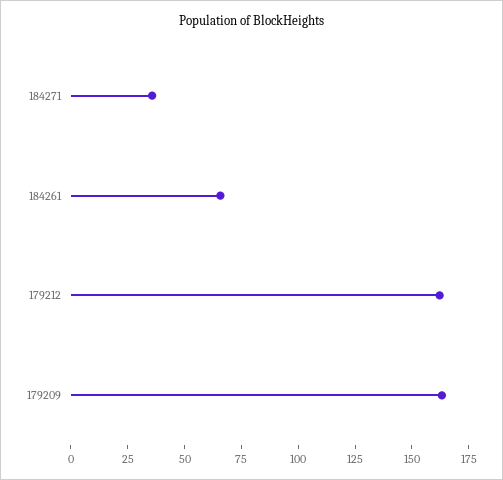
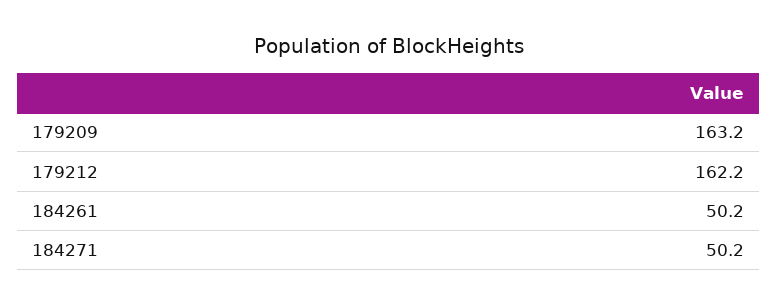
  {
-   "184271": 35,
+   "184271": 50.2,
-   "184261": 65,
+   "184261": 50.2,
    "179212": 162.2,
    "179209": 163.2
  }

